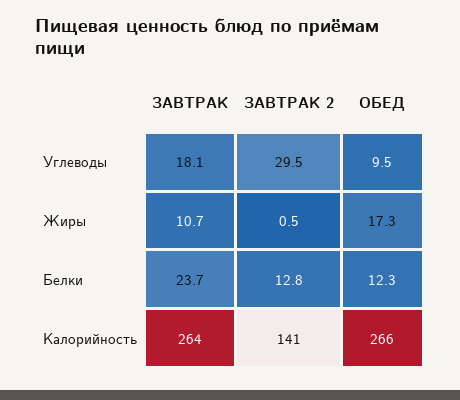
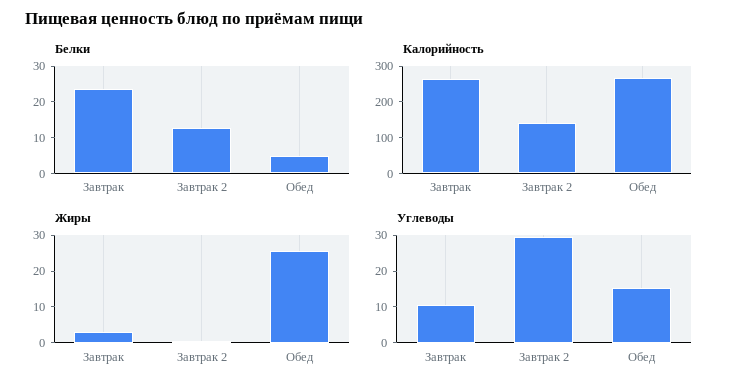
  {
    "Углеводы": {
-     "ЗАВТРАК": 18.1,
+     "ЗАВТРАК": 10,
      "ЗАВТРАК 2": 29.5,
-     "ОБЕД": 9.5
+     "ОБЕД": 15
    },
    "Жиры": {
-     "ЗАВТРАК": 10.7,
+     "ЗАВТРАК": 2.5,
      "ЗАВТРАК 2": 0.5,
-     "ОБЕД": 17.3
+     "ОБЕД": 25
    },
    "Белки": {
      "ЗАВТРАК": 23.7,
      "ЗАВТРАК 2": 12.8,
-     "ОБЕД": 12.3
+     "ОБЕД": 5
    },
    "Калорийность": {
      "ЗАВТРАК": 264,
      "ЗАВТРАК 2": 141,
      "ОБЕД": 266
    }
  }

